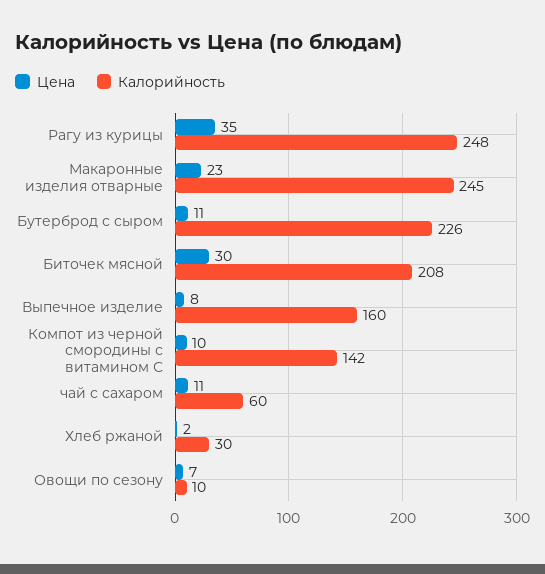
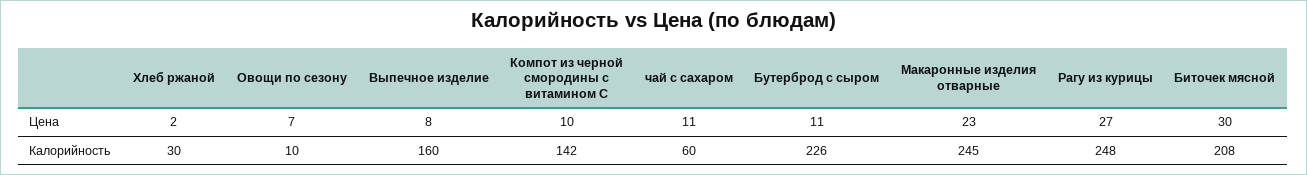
  {
    "Цена": {
-     "Рагу из курицы": 35,
+     "Рагу из курицы": 27,
      "Макаронные изделия отварные": 23,
      "Бутерброд с сыром": 11,
      "Биточек мясной": 30,
      "Выпечное изделие": 8,
      "Компот из черной смородины с витамином С": 10,
      "чай с сахаром": 11,
      "Хлеб ржаной": 2,
      "Овощи по сезону": 7
    },
    "Калорийность": {
      "Рагу из курицы": 248,
      "Макаронные изделия отварные": 245,
      "Бутерброд с сыром": 226,
      "Биточек мясной": 208,
      "Выпечное изделие": 160,
      "Компот из черной смородины с витамином С": 142,
      "чай с сахаром": 60,
      "Хлеб ржаной": 30,
      "Овощи по сезону": 10
    }
  }

